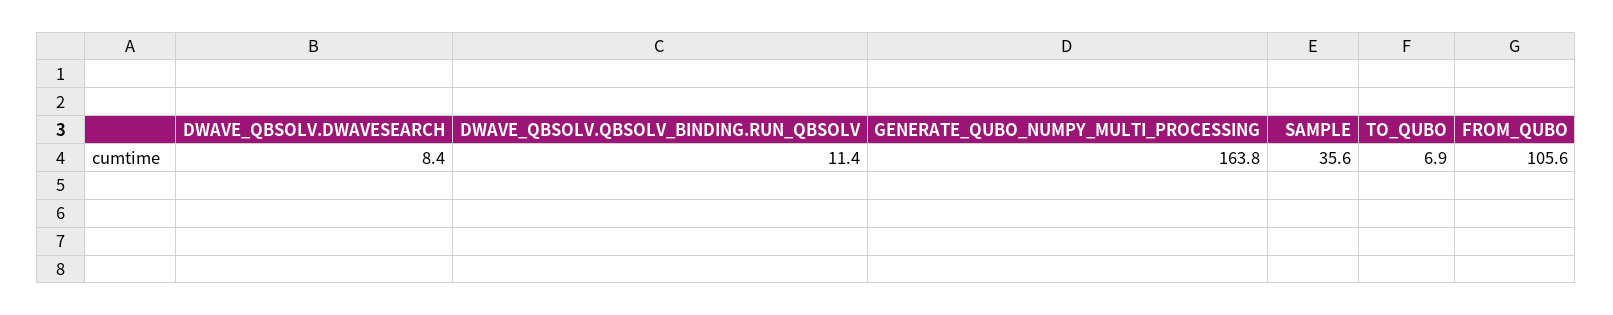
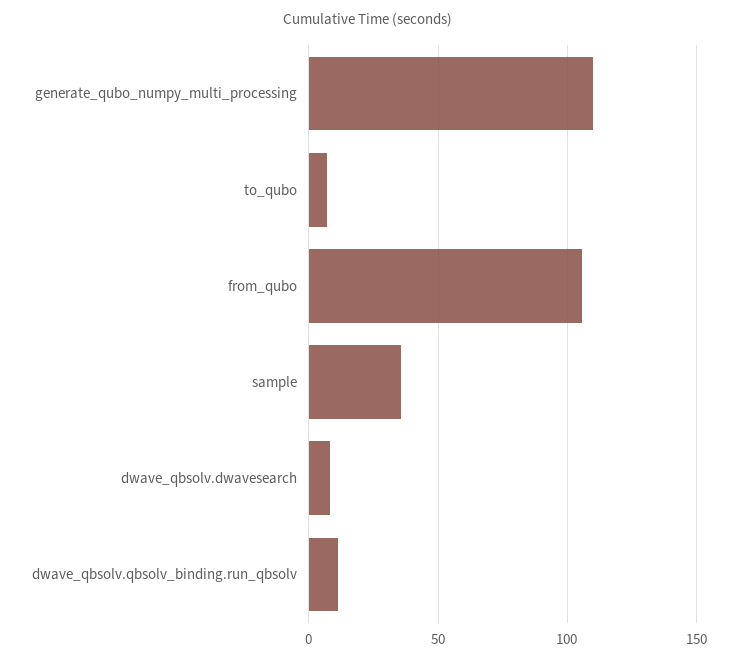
  {
    "DWAVE_QBSOLV.DWAVESEARCH": 8.4,
    "DWAVE_QBSOLV.QBSOLV_BINDING.RUN_QBSOLV": 11.4,
-   "GENERATE_QUBO_NUMPY_MULTI_PROCESSING": 163.8,
+   "GENERATE_QUBO_NUMPY_MULTI_PROCESSING": 110,
    "SAMPLE": 35.6,
    "TO_QUBO": 6.9,
    "FROM_QUBO": 105.6
  }

